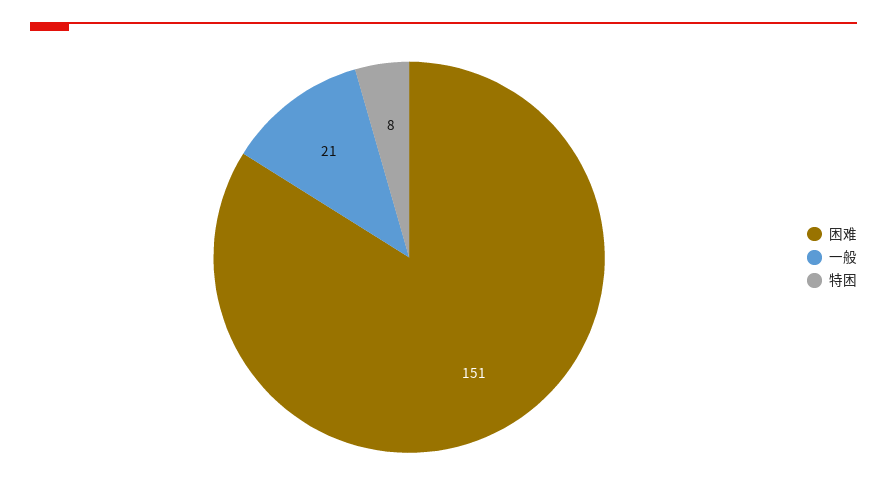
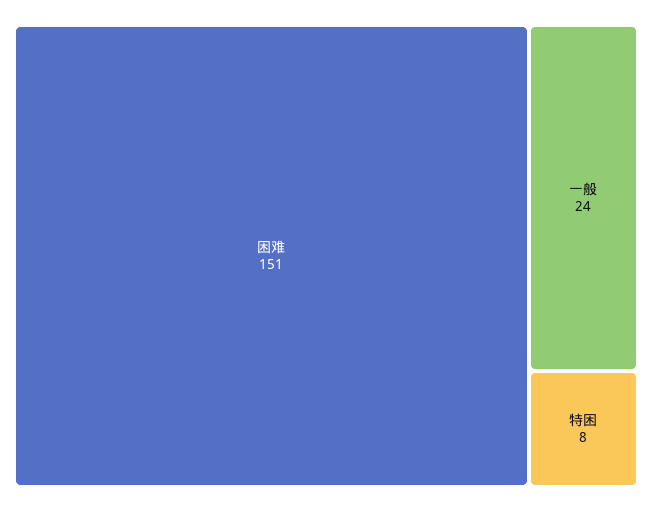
  {
    "困难": 151,
-   "一般": 21,
+   "一般": 24,
    "特困": 8
  }

